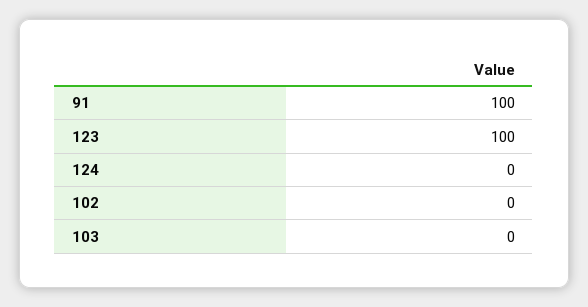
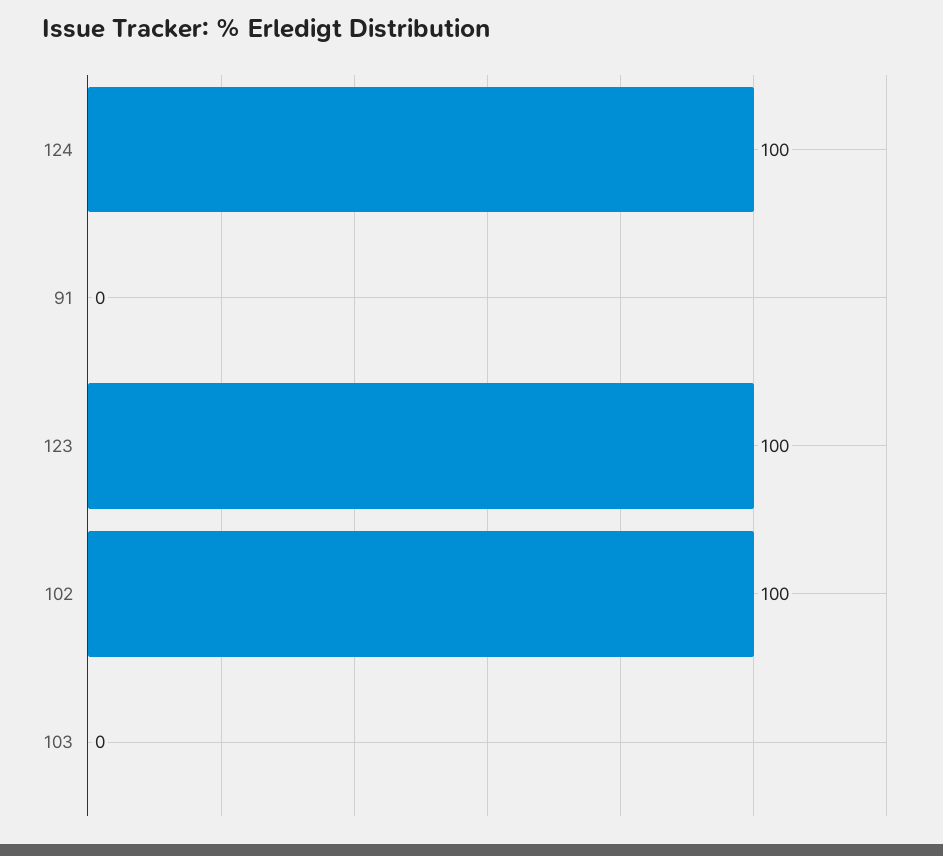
  {
-   "91": 100,
+   "91": 0,
    "123": 100,
-   "124": 0,
+   "124": 100,
-   "102": 0,
+   "102": 100,
    "103": 0
  }

